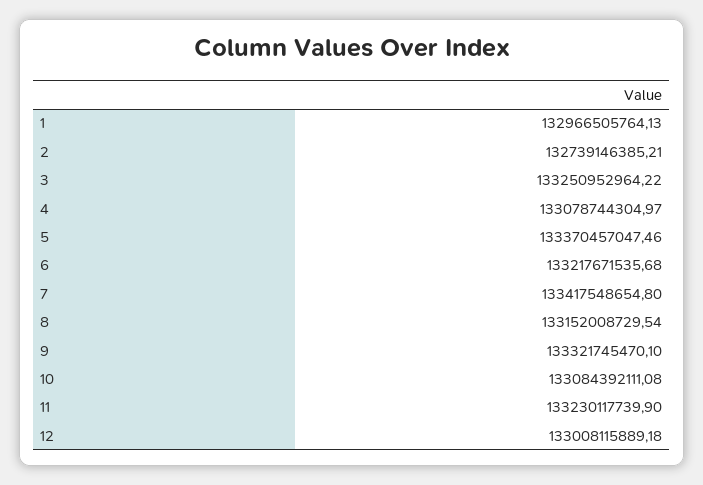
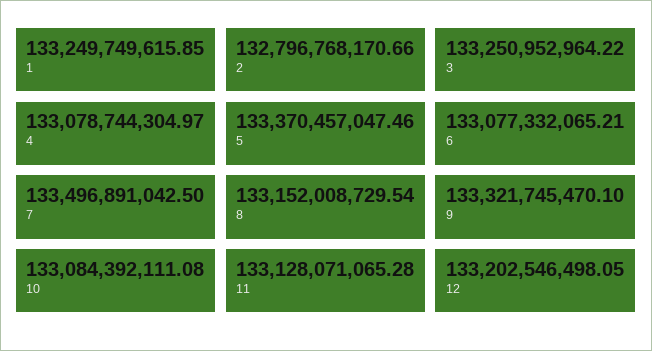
  {
-   "1": 132966505764.13,
+   "1": 133249749615.85,
-   "2": 132739146385.21,
+   "2": 132796768170.66,
    "3": 133250952964.22,
    "4": 133078744304.97,
    "5": 133370457047.46,
-   "6": 133217671535.68,
+   "6": 133077332065.21,
-   "7": 133417548654.8,
+   "7": 133496891042.5,
    "8": 133152008729.54,
    "9": 133321745470.1,
    "10": 133084392111.08,
-   "11": 133230117739.9,
+   "11": 133128071065.28,
-   "12": 133008115889.18
+   "12": 133202546498.05
  }

